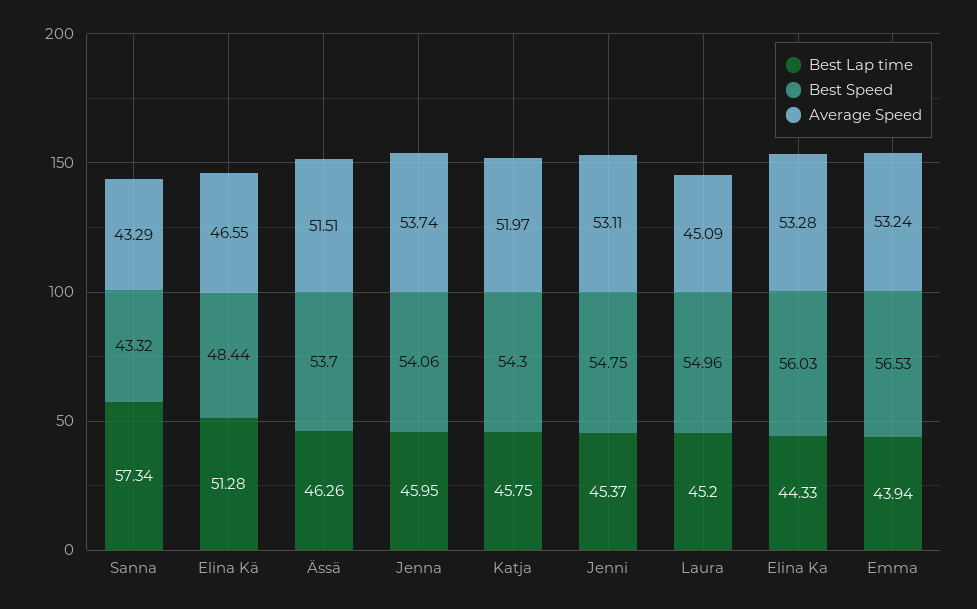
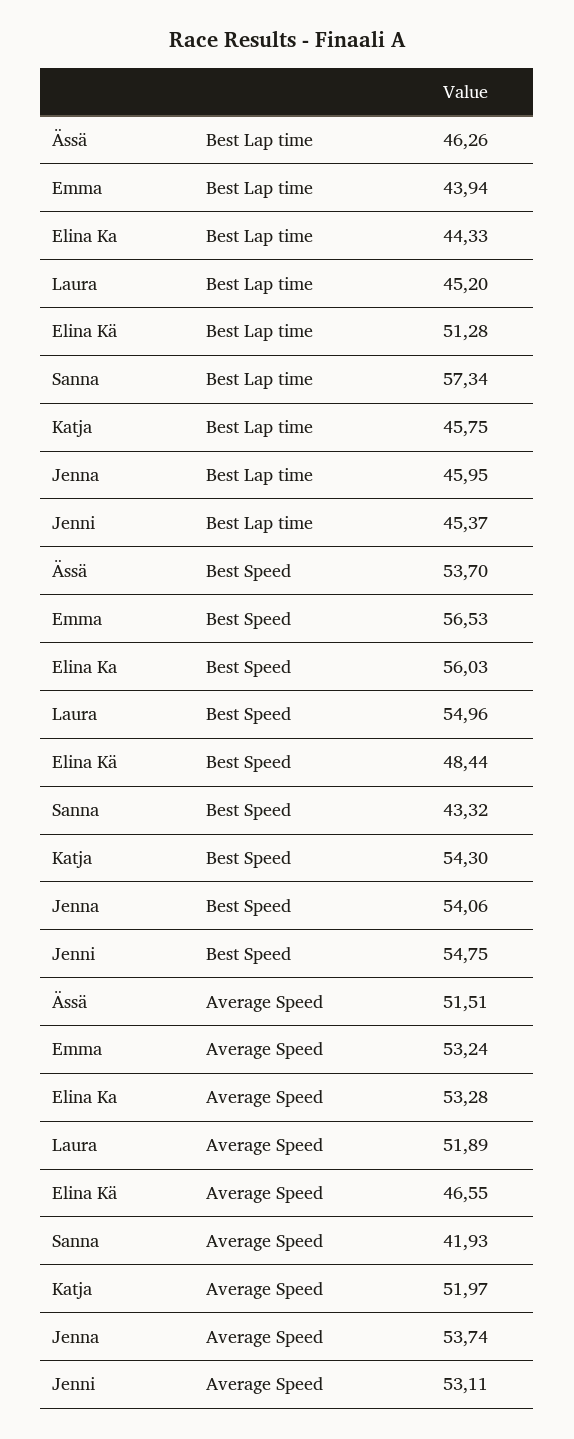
  {
    "Best Lap time": {
      "Sanna": 57.34,
      "Elina Kä": 51.28,
      "Ässä": 46.26,
      "Jenna": 45.95,
      "Katja": 45.75,
      "Jenni": 45.37,
      "Laura": 45.2,
      "Elina Ka": 44.33,
      "Emma": 43.94
    },
    "Best Speed": {
      "Sanna": 43.32,
      "Elina Kä": 48.44,
      "Ässä": 53.7,
      "Jenna": 54.06,
      "Katja": 54.3,
      "Jenni": 54.75,
      "Laura": 54.96,
      "Elina Ka": 56.03,
      "Emma": 56.53
    },
    "Average Speed": {
-     "Sanna": 43.29,
+     "Sanna": 41.93,
      "Elina Kä": 46.55,
      "Ässä": 51.51,
      "Jenna": 53.74,
      "Katja": 51.97,
      "Jenni": 53.11,
-     "Laura": 45.09,
+     "Laura": 51.89,
      "Elina Ka": 53.28,
      "Emma": 53.24
    }
  }

